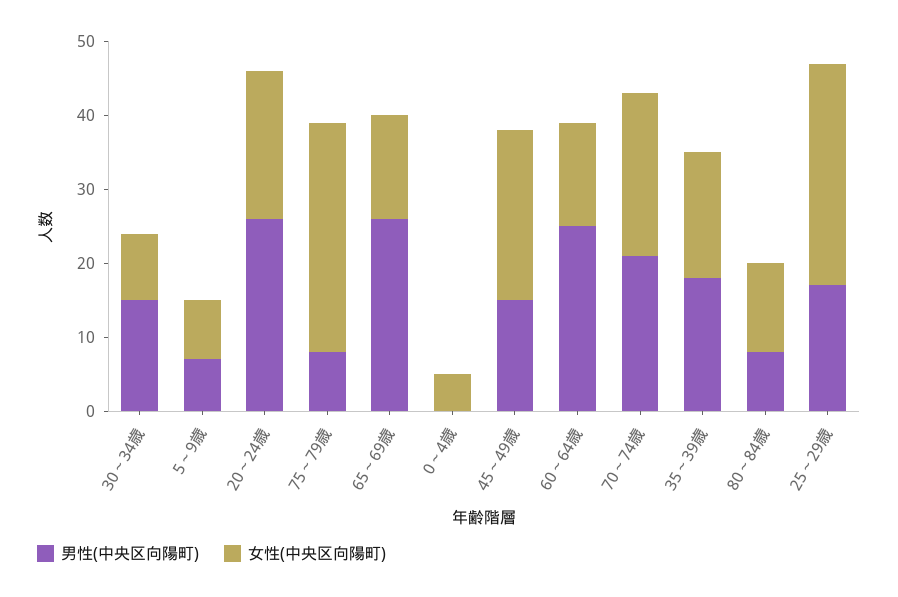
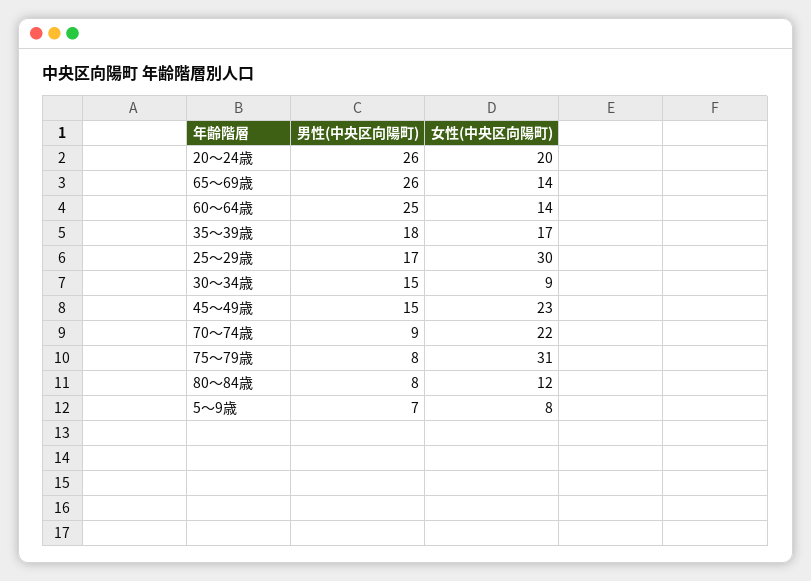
  {
    "男性(中央区向陽町)": {
      "30～34歳": 15,
      "5～9歳": 7,
      "20～24歳": 26,
      "75～79歳": 8,
      "65～69歳": 26,
-     "0～4歳": 0,
      "45～49歳": 15,
      "60～64歳": 25,
-     "70～74歳": 20,
+     "70～74歳": 9,
      "35～39歳": 18,
      "80～84歳": 8,
      "25～29歳": 17
    },
    "女性(中央区向陽町)": {
      "30～34歳": 9,
      "5～9歳": 8,
      "20～24歳": 20,
      "75～79歳": 31,
      "65～69歳": 14,
-     "0～4歳": 5,
      "45～49歳": 23,
      "60～64歳": 14,
      "70～74歳": 22,
      "35～39歳": 17,
      "80～84歳": 12,
      "25～29歳": 30
    }
  }

